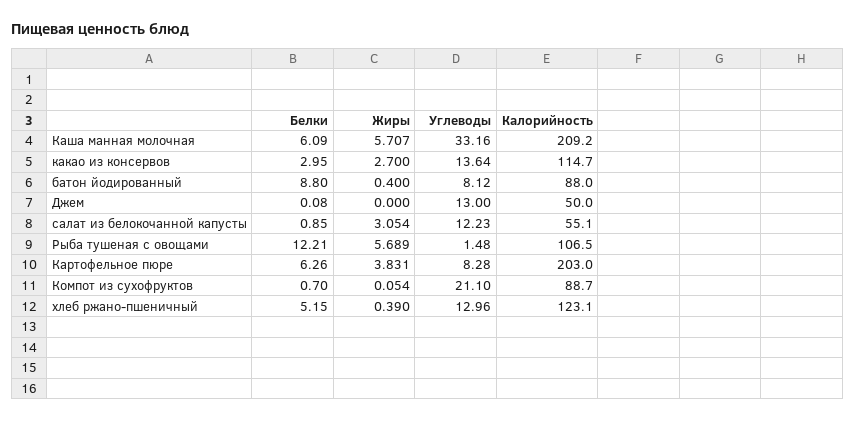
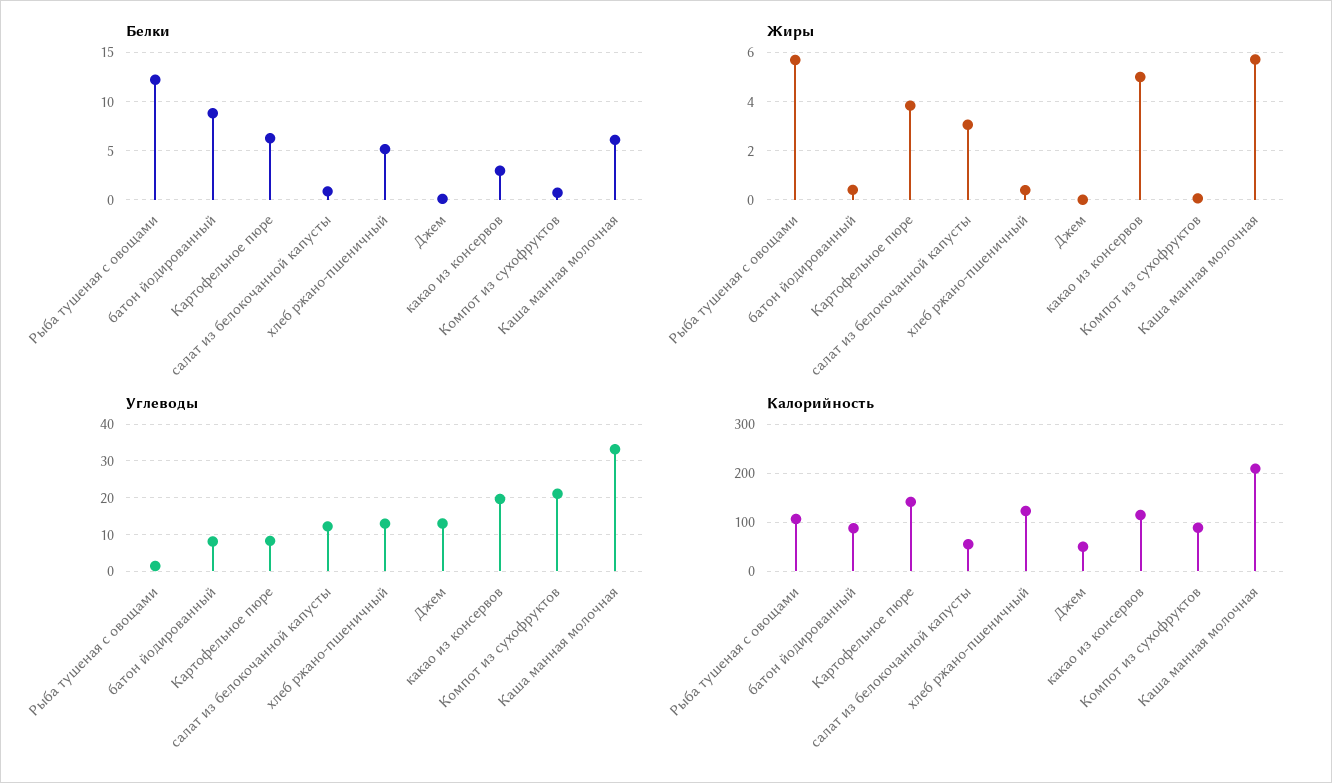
  {
    "Белки": {
      "Каша манная молочная": 6.09,
      "какао из консервов": 2.95,
      "батон йодированный": 8.8,
      "Джем": 0.08,
      "салат из белокочанной капусты": 0.85,
      "Рыба тушеная с овощами": 12.21,
      "Картофельное пюре": 6.26,
      "Компот из сухофруктов": 0.7,
      "хлеб ржано-пшеничный": 5.15
    },
    "Жиры": {
      "Каша манная молочная": 5.707,
-     "какао из консервов": 2.7,
+     "какао из консервов": 5,
      "батон йодированный": 0.4,
      "Джем": 0,
      "салат из белокочанной капусты": 3.054,
      "Рыба тушеная с овощами": 5.689,
      "Картофельное пюре": 3.831,
      "Компот из сухофруктов": 0.054,
      "хлеб ржано-пшеничный": 0.39
    },
    "Углеводы": {
      "Каша манная молочная": 33.16,
-     "какао из консервов": 13.64,
+     "какао из консервов": 20,
      "батон йодированный": 8.12,
      "Джем": 13,
      "салат из белокочанной капусты": 12.23,
      "Рыба тушеная с овощами": 1.48,
      "Картофельное пюре": 8.28,
      "Компот из сухофруктов": 21.1,
      "хлеб ржано-пшеничный": 12.96
    },
    "Калорийность": {
      "Каша манная молочная": 209.2,
      "какао из консервов": 114.7,
      "батон йодированный": 88,
      "Джем": 50,
      "салат из белокочанной капусты": 55.1,
      "Рыба тушеная с овощами": 106.5,
-     "Картофельное пюре": 203,
+     "Картофельное пюре": 140,
      "Компот из сухофруктов": 88.7,
      "хлеб ржано-пшеничный": 123.1
    }
  }

